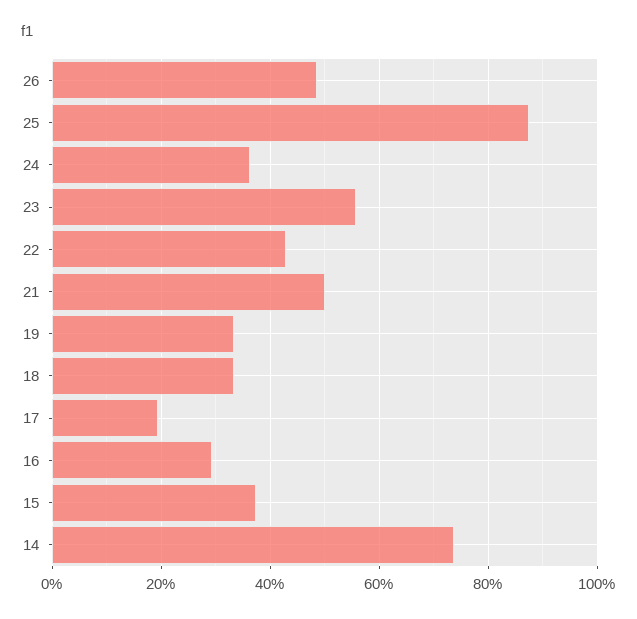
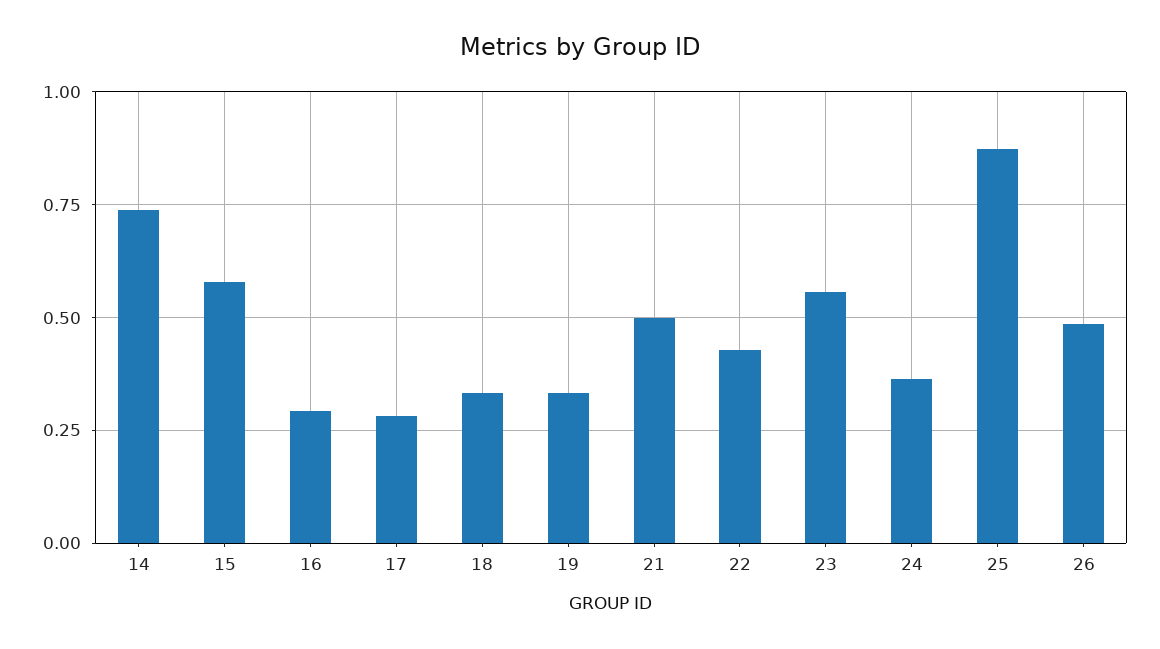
  {
    "26": 0.48,
    "25": 0.88,
    "24": 0.36,
    "23": 0.56,
    "22": 0.42,
    "21": 0.5,
    "19": 0.34,
    "18": 0.34,
-   "17": 0.2,
+   "17": 0.275,
    "16": 0.3,
-   "15": 0.38,
+   "15": 0.575,
    "14": 0.74
  }

